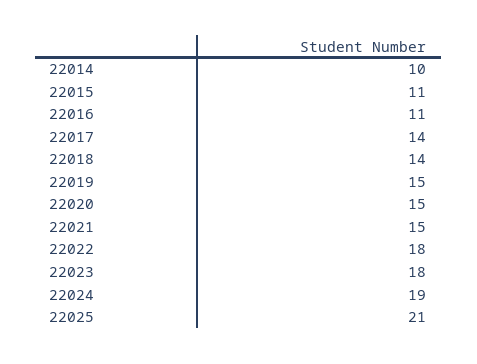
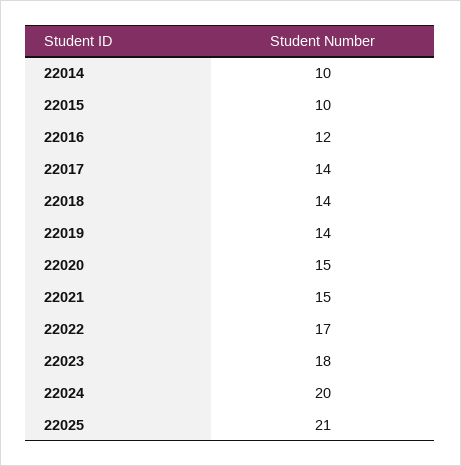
  {
    "22014": 10,
-   "22015": 11,
+   "22015": 10,
-   "22016": 11,
+   "22016": 12,
    "22017": 14,
    "22018": 14,
-   "22019": 15,
+   "22019": 14,
    "22020": 15,
    "22021": 15,
-   "22022": 18,
+   "22022": 17,
    "22023": 18,
-   "22024": 19,
+   "22024": 20,
    "22025": 21
  }

